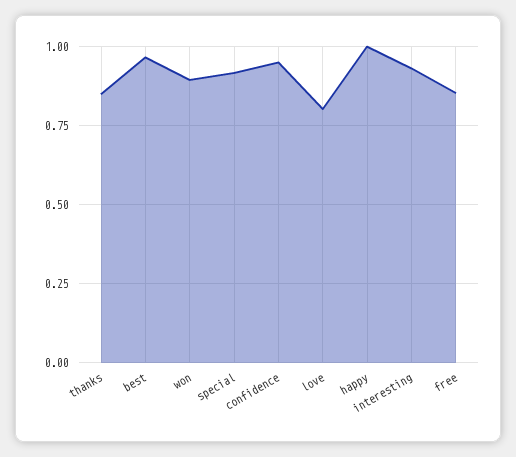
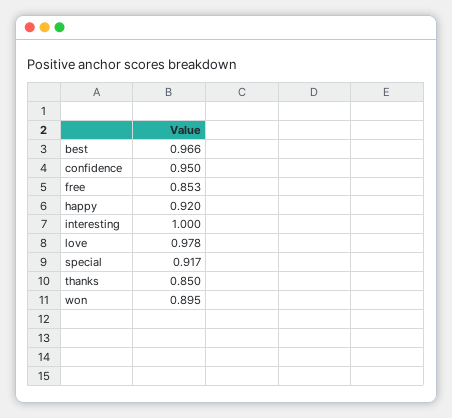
  {
    "thanks": 0.85,
    "best": 0.966,
    "won": 0.895,
    "special": 0.917,
    "confidence": 0.95,
-   "love": 0.8,
+   "love": 0.978,
-   "happy": 1,
+   "happy": 0.92,
-   "interesting": 0.925,
+   "interesting": 1,
    "free": 0.853
  }

